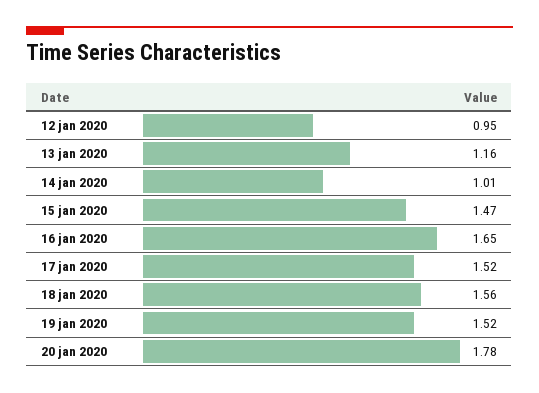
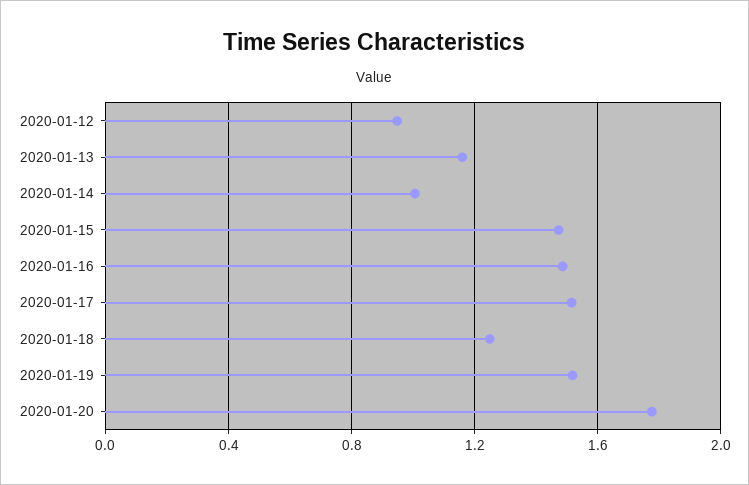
  {
    "12 jan 2020": 0.95,
    "13 jan 2020": 1.16,
    "14 jan 2020": 1.01,
    "15 jan 2020": 1.47,
-   "16 jan 2020": 1.65,
+   "16 jan 2020": 1.5,
    "17 jan 2020": 1.52,
-   "18 jan 2020": 1.56,
+   "18 jan 2020": 1.25,
    "19 jan 2020": 1.52,
    "20 jan 2020": 1.78
  }

